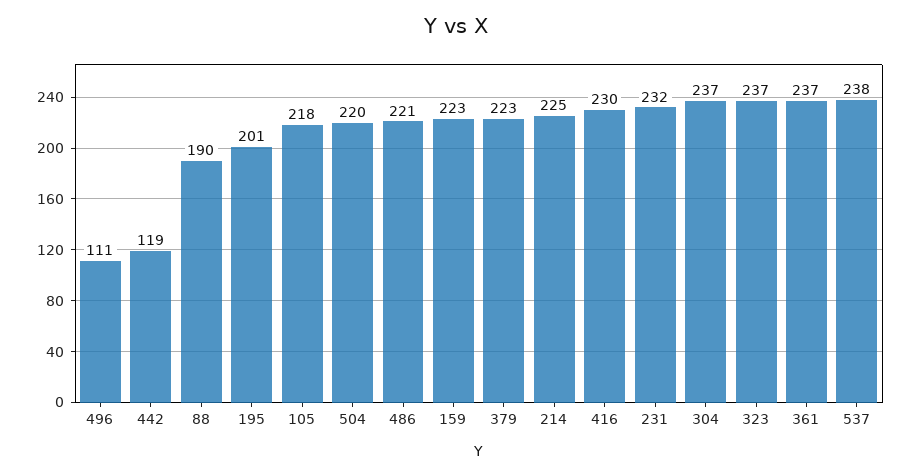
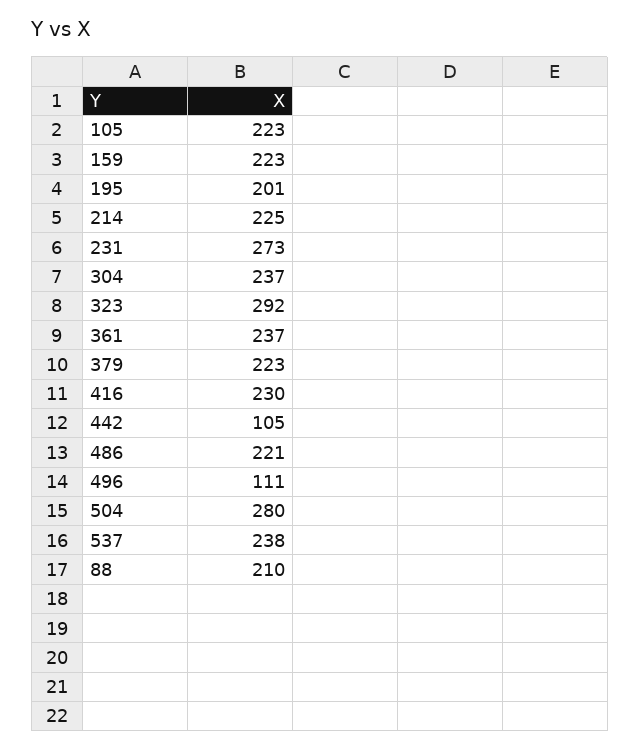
  {
    "496": 111,
-   "442": 119,
+   "442": 105,
-   "88": 190,
+   "88": 210,
    "195": 201,
-   "105": 218,
+   "105": 223,
-   "504": 220,
+   "504": 280,
    "486": 221,
    "159": 223,
    "379": 223,
    "214": 225,
    "416": 230,
-   "231": 232,
+   "231": 273,
    "304": 237,
-   "323": 237,
+   "323": 292,
    "361": 237,
    "537": 238
  }

